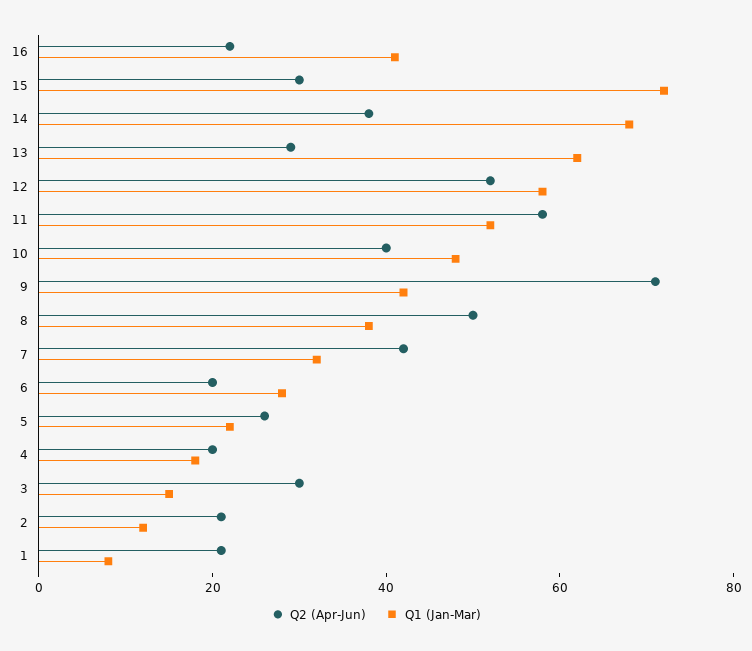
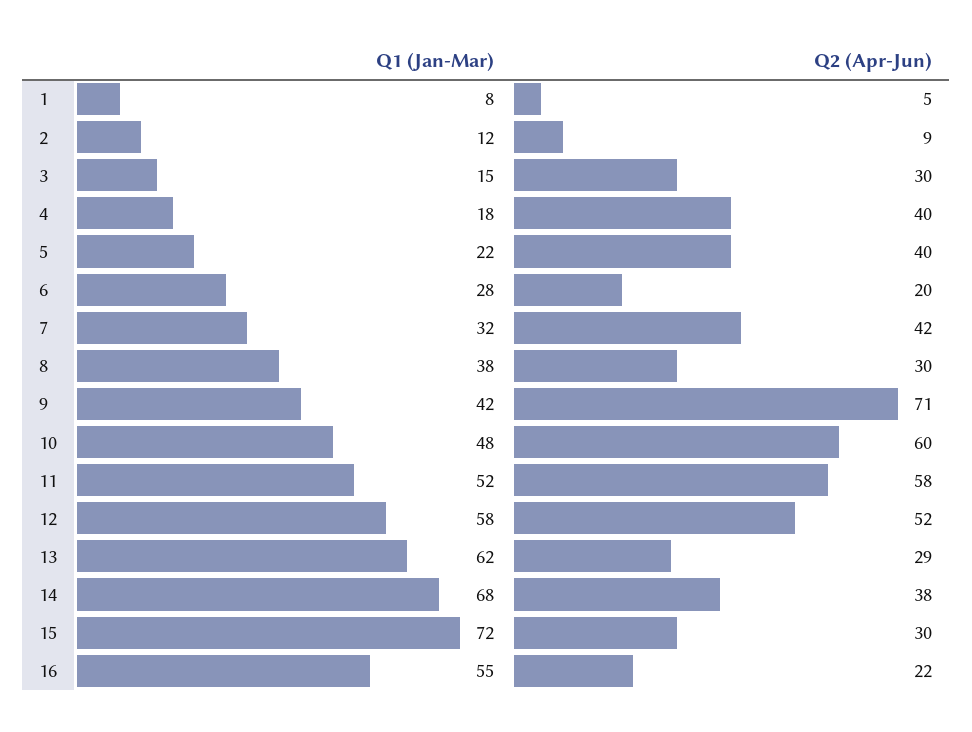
  {
    "Q2 (Apr-Jun)": {
      "16": 22,
      "15": 30,
      "14": 38,
      "13": 29,
      "12": 52,
      "11": 58,
-     "10": 40,
+     "10": 60,
      "9": 71,
-     "8": 50,
+     "8": 30,
      "7": 42,
      "6": 20,
-     "5": 25,
+     "5": 40,
-     "4": 20,
+     "4": 40,
      "3": 30,
-     "2": 20,
+     "2": 9,
-     "1": 20
+     "1": 5
    },
    "Q1 (Jan-Mar)": {
-     "16": 40,
+     "16": 55,
      "15": 72,
      "14": 68,
      "13": 62,
      "12": 58,
      "11": 52,
      "10": 48,
      "9": 42,
      "8": 38,
      "7": 32,
      "6": 28,
      "5": 22,
      "4": 18,
      "3": 15,
      "2": 12,
      "1": 8
    }
  }

